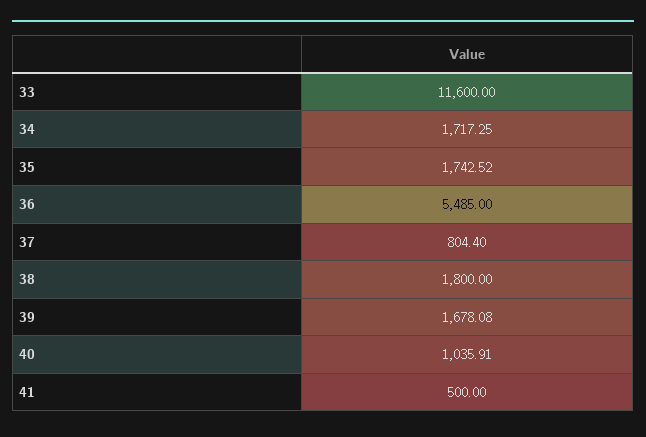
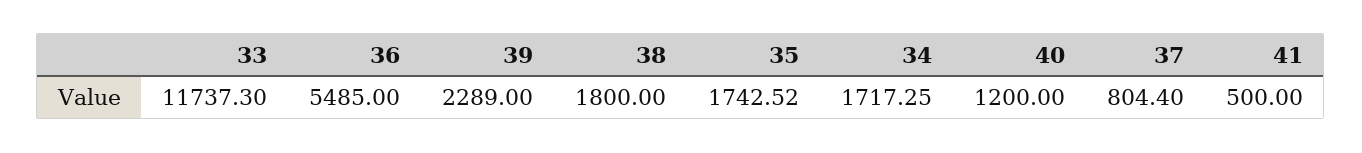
  {
-   "33": 11600,
+   "33": 11737.3,
    "34": 1717.25,
    "35": 1742.52,
    "36": 5485,
    "37": 804.4,
    "38": 1800,
-   "39": 1678.08,
+   "39": 2289,
-   "40": 1035.91,
+   "40": 1200,
    "41": 500
  }

